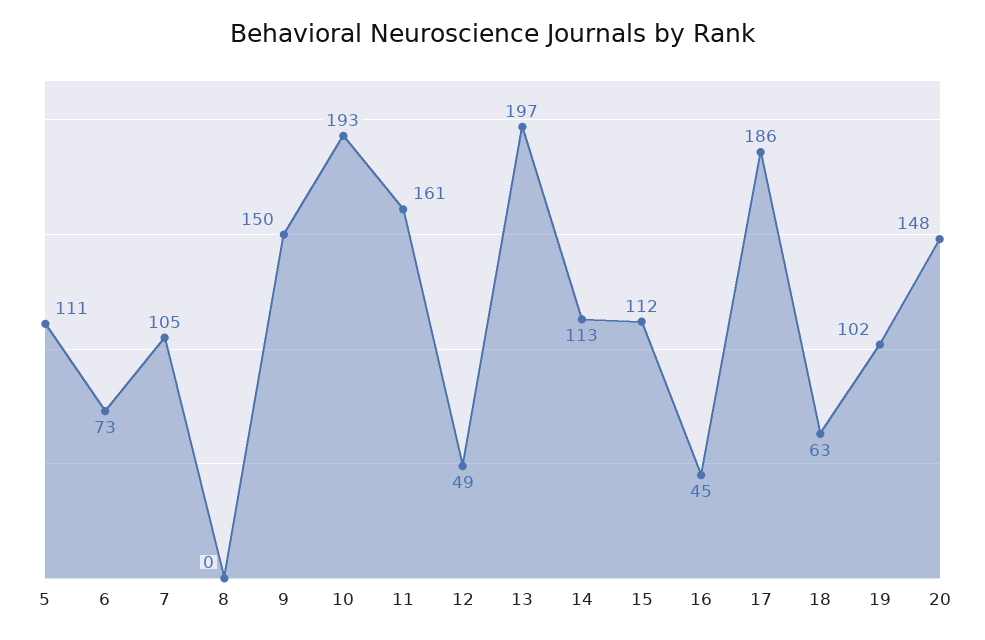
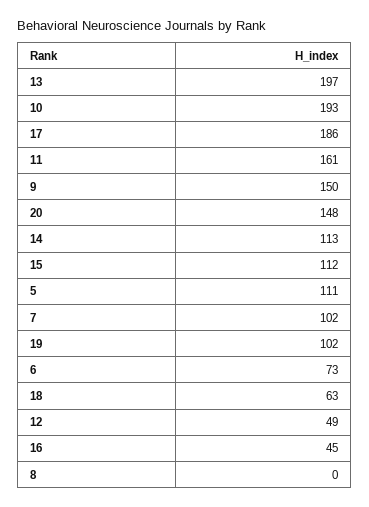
  {
    "5": 111,
    "6": 73,
-   "7": 105,
+   "7": 102,
    "8": 0,
    "9": 150,
    "10": 193,
    "11": 161,
    "12": 49,
    "13": 197,
    "14": 113,
    "15": 112,
    "16": 45,
    "17": 186,
    "18": 63,
    "19": 102,
    "20": 148
  }

